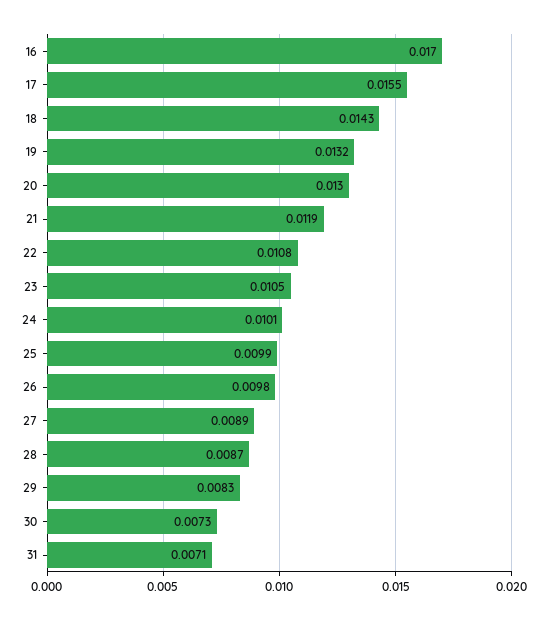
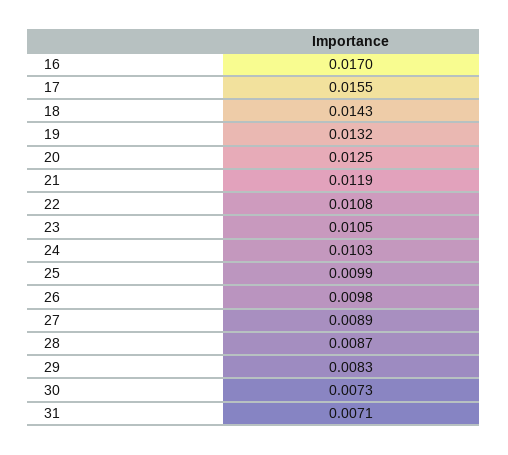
  {
    "16": 0.017,
    "17": 0.0155,
    "18": 0.0143,
    "19": 0.0132,
-   "20": 0.013,
+   "20": 0.0125,
    "21": 0.0119,
    "22": 0.0108,
    "23": 0.0105,
-   "24": 0.0101,
+   "24": 0.0103,
    "25": 0.0099,
    "26": 0.0098,
    "27": 0.0089,
    "28": 0.0087,
    "29": 0.0083,
    "30": 0.0073,
    "31": 0.0071
  }

